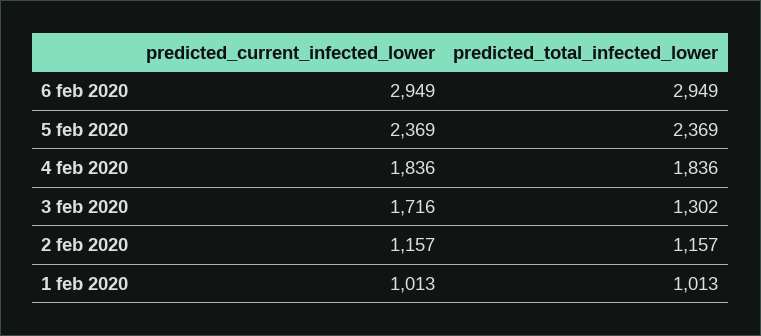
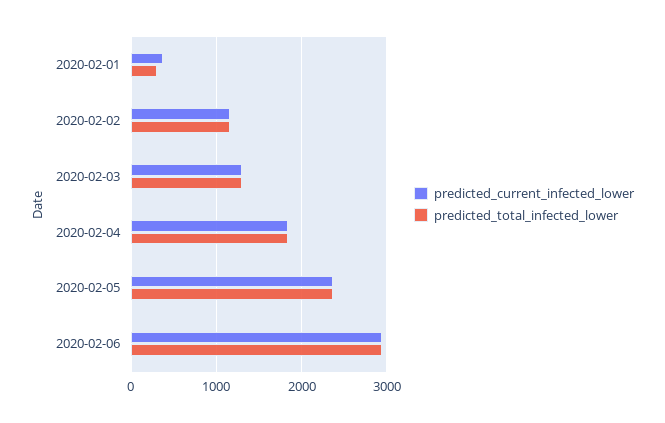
  {
    "predicted_current_infected_lower": {
      "6 feb 2020": 2949,
      "5 feb 2020": 2369,
      "4 feb 2020": 1836,
-     "3 feb 2020": 1716,
+     "3 feb 2020": 1300,
      "2 feb 2020": 1157,
-     "1 feb 2020": 1013
+     "1 feb 2020": 400
    },
    "predicted_total_infected_lower": {
      "6 feb 2020": 2949,
      "5 feb 2020": 2369,
      "4 feb 2020": 1836,
      "3 feb 2020": 1302,
      "2 feb 2020": 1157,
-     "1 feb 2020": 1013
+     "1 feb 2020": 300
    }
  }

